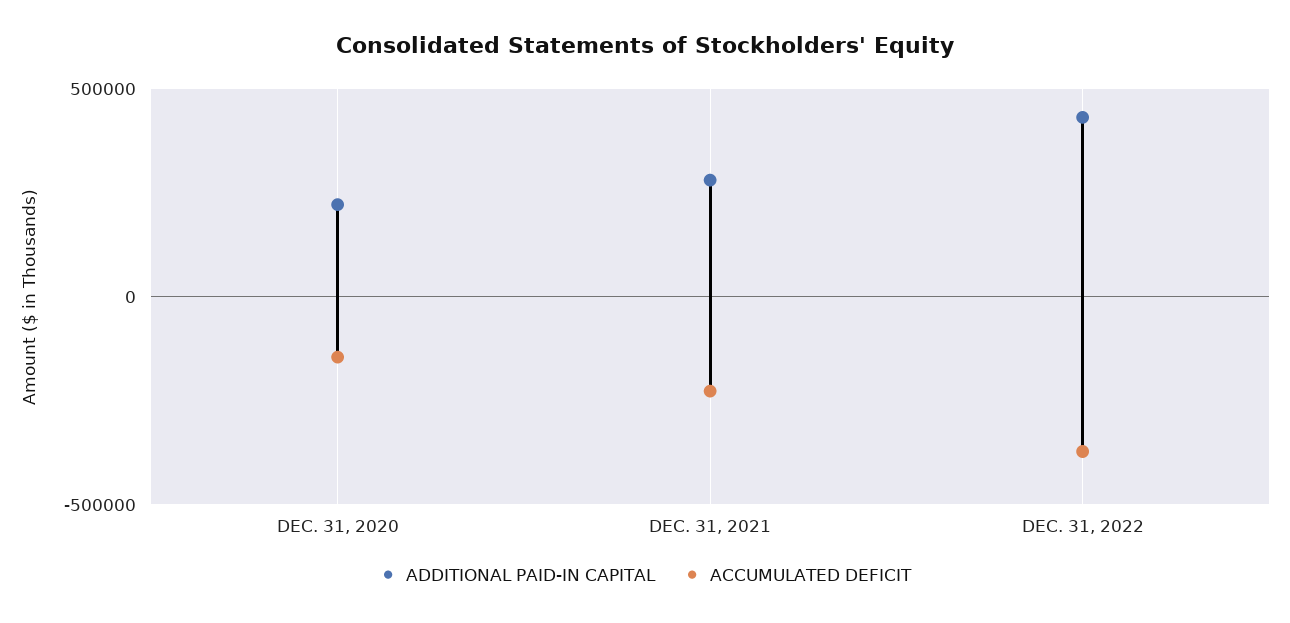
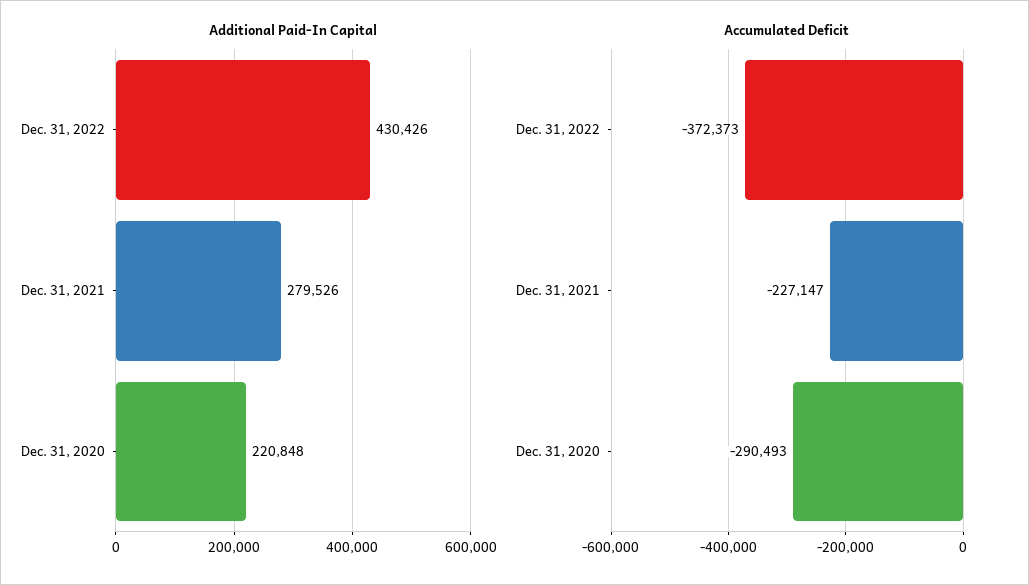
  {
    "ADDITIONAL PAID-IN CAPITAL": {
      "DEC. 31, 2020": 220848,
      "DEC. 31, 2021": 279526,
      "DEC. 31, 2022": 430426
    },
    "ACCUMULATED DEFICIT": {
-     "DEC. 31, 2020": -150000,
+     "DEC. 31, 2020": -290493,
      "DEC. 31, 2021": -227147,
      "DEC. 31, 2022": -372373
    }
  }

